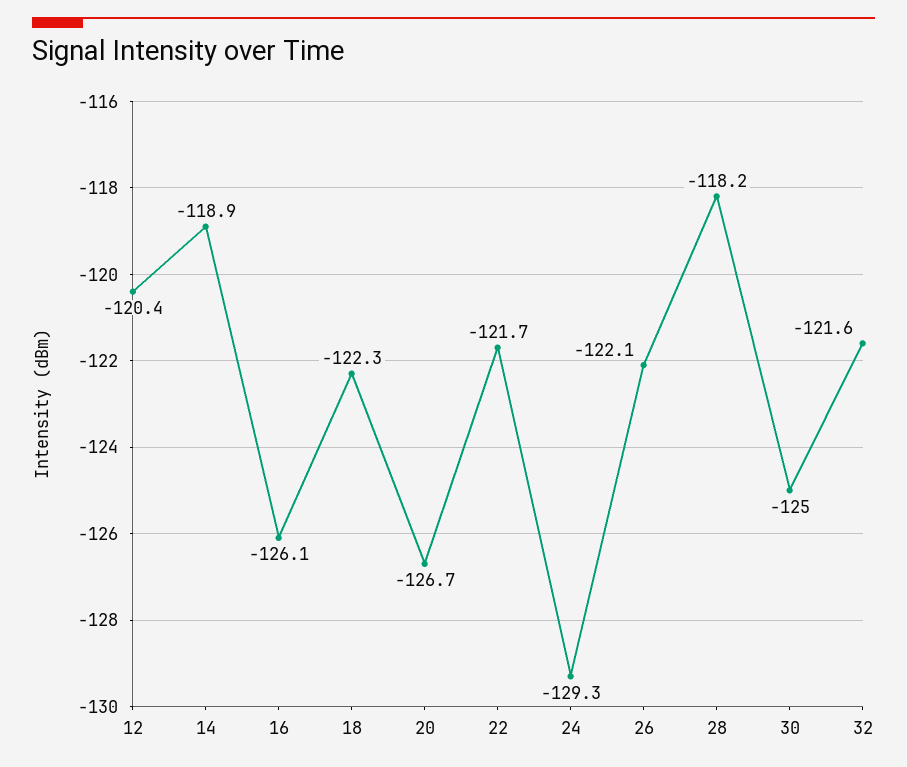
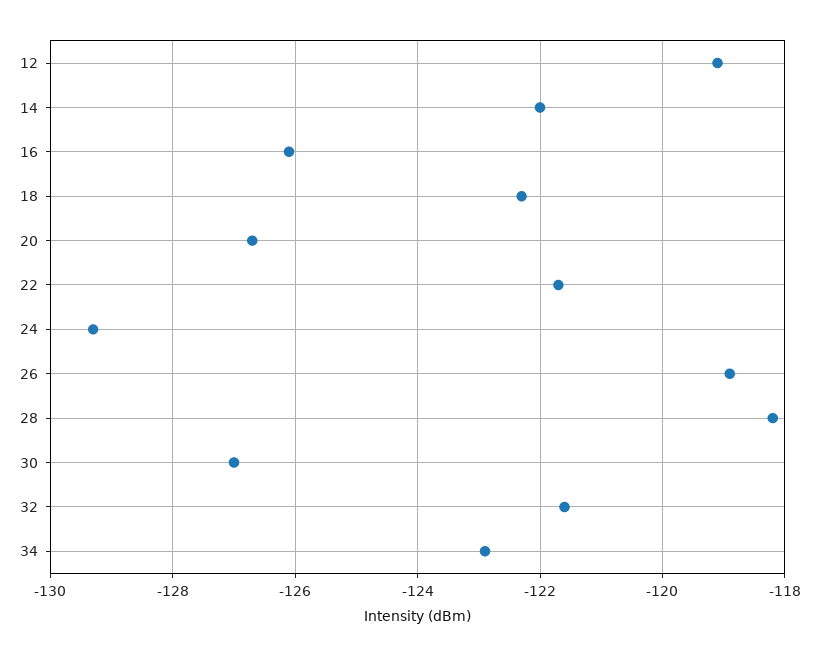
  {
-   "12": -120.4,
+   "12": -119,
-   "14": -118.9,
+   "14": -122,
    "16": -126.1,
    "18": -122.3,
    "20": -126.7,
    "22": -121.7,
    "24": -129.3,
-   "26": -122.1,
+   "26": -119,
    "28": -118.2,
-   "30": -125,
+   "30": -127,
-   "32": -121.6
+   "32": -121.6,
+   "34": -123
  }

